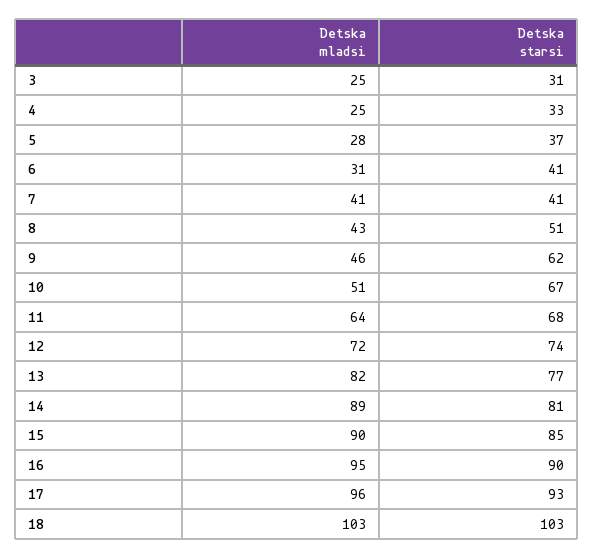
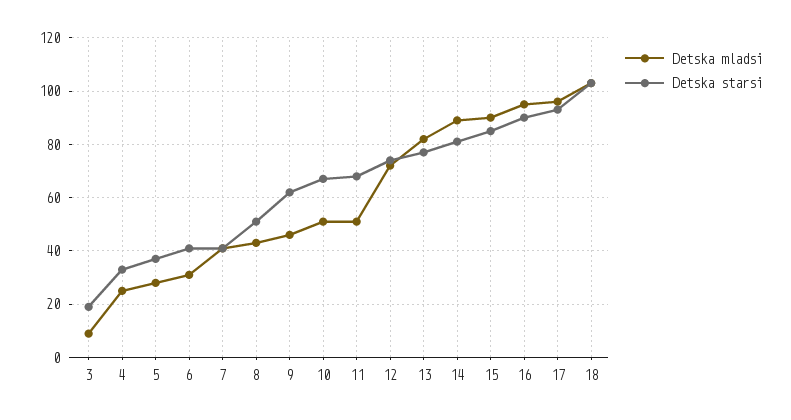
  {
    "Detska mladsi": {
-     "3": 25,
+     "3": 10,
      "4": 25,
      "5": 28,
      "6": 31,
      "7": 41,
      "8": 43,
      "9": 46,
      "10": 51,
-     "11": 64,
+     "11": 50,
      "12": 72,
      "13": 82,
      "14": 89,
      "15": 90,
      "16": 95,
      "17": 96,
      "18": 103
    },
    "Detska starsi": {
-     "3": 31,
+     "3": 20,
      "4": 33,
      "5": 37,
      "6": 41,
      "7": 41,
      "8": 51,
      "9": 62,
      "10": 67,
      "11": 68,
      "12": 74,
      "13": 77,
      "14": 81,
      "15": 85,
      "16": 90,
      "17": 93,
      "18": 103
    }
  }

